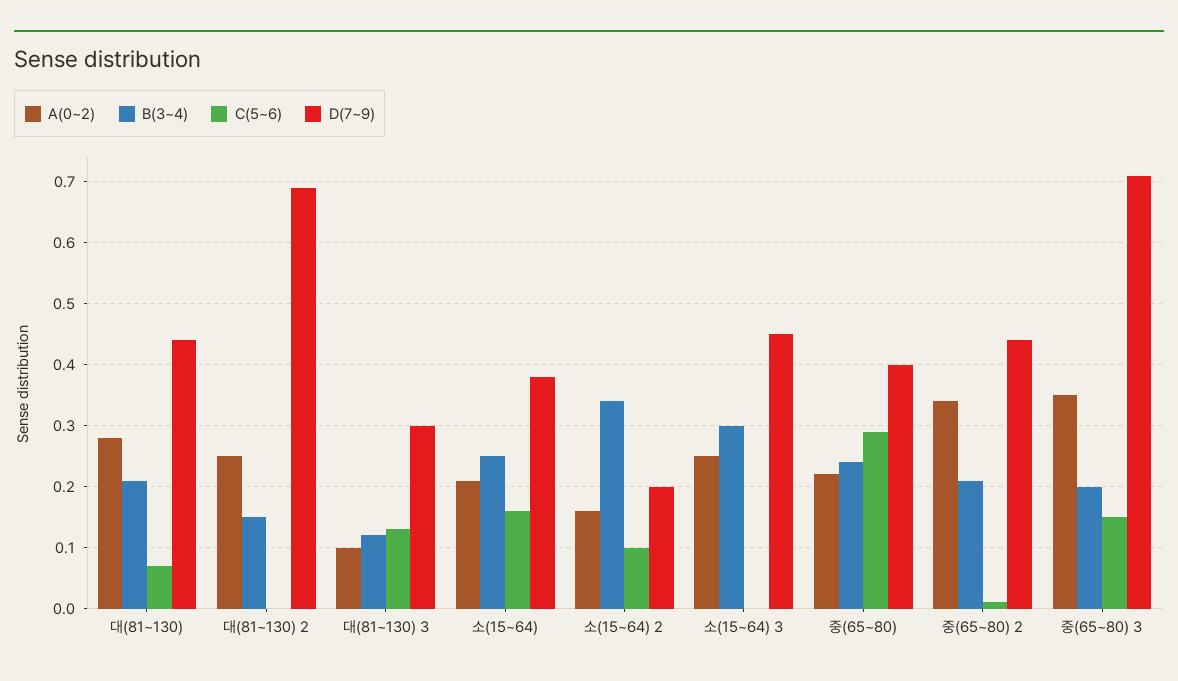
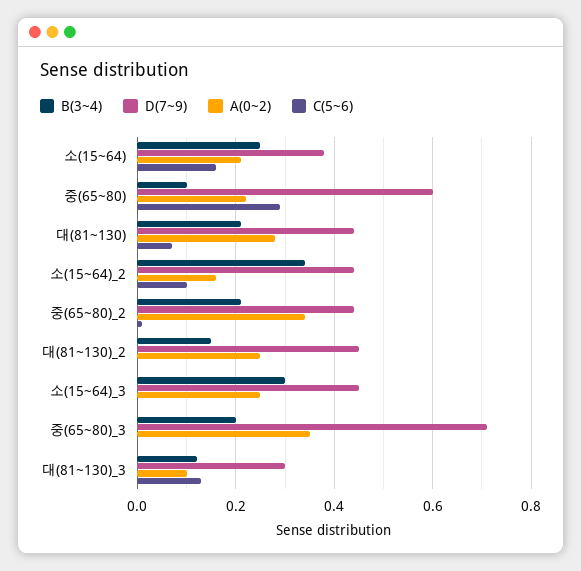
  {
    "A(0~2)": {
      "대(81~130)": 0.28,
      "대(81~130) 2": 0.25,
      "대(81~130) 3": 0.1,
      "소(15~64)": 0.21,
      "소(15~64) 2": 0.16,
      "소(15~64) 3": 0.25,
      "중(65~80)": 0.22,
      "중(65~80) 2": 0.34,
      "중(65~80) 3": 0.35
    },
    "B(3~4)": {
      "대(81~130)": 0.21,
      "대(81~130) 2": 0.15,
      "대(81~130) 3": 0.12,
      "소(15~64)": 0.25,
      "소(15~64) 2": 0.34,
      "소(15~64) 3": 0.3,
-     "중(65~80)": 0.24,
+     "중(65~80)": 0.1,
      "중(65~80) 2": 0.21,
      "중(65~80) 3": 0.2
    },
    "C(5~6)": {
      "대(81~130)": 0.07,
      "대(81~130) 2": 0,
      "대(81~130) 3": 0.13,
      "소(15~64)": 0.16,
      "소(15~64) 2": 0.1,
      "소(15~64) 3": 0,
      "중(65~80)": 0.29,
      "중(65~80) 2": 0.01,
-     "중(65~80) 3": 0.15
+     "중(65~80) 3": 0
    },
    "D(7~9)": {
      "대(81~130)": 0.44,
-     "대(81~130) 2": 0.69,
+     "대(81~130) 2": 0.45,
      "대(81~130) 3": 0.3,
      "소(15~64)": 0.38,
-     "소(15~64) 2": 0.2,
+     "소(15~64) 2": 0.45,
      "소(15~64) 3": 0.45,
-     "중(65~80)": 0.4,
+     "중(65~80)": 0.6,
      "중(65~80) 2": 0.44,
      "중(65~80) 3": 0.71
    }
  }

